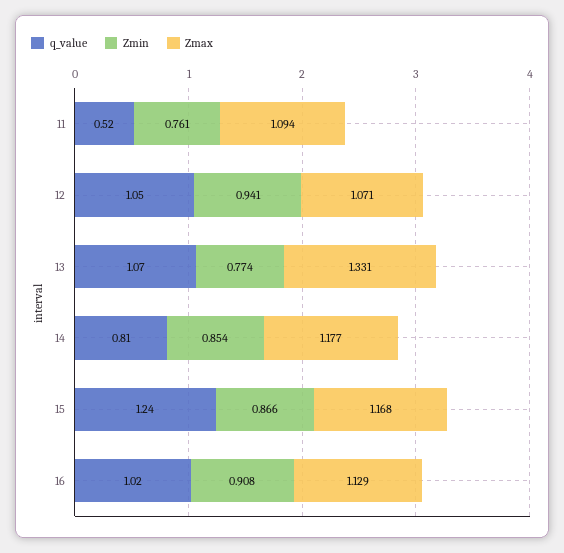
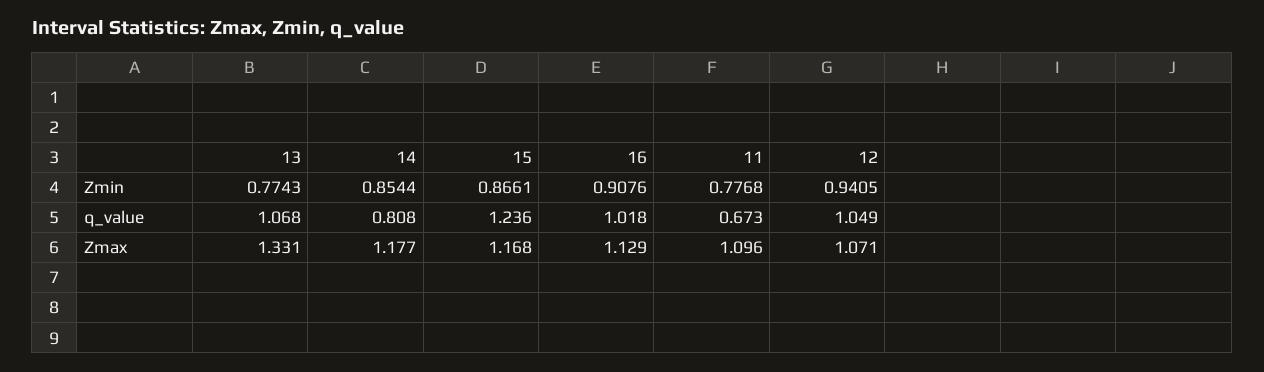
  {
    "q_value": {
-     "11": 0.52,
+     "11": 0.673,
      "12": 1.049,
      "13": 1.068,
      "14": 0.808,
      "15": 1.236,
      "16": 1.018
    },
    "Zmin": {
-     "11": 0.761,
+     "11": 0.7768,
      "12": 0.9405,
      "13": 0.7743,
      "14": 0.8544,
      "15": 0.8661,
      "16": 0.9076
    },
    "Zmax": {
-     "11": 1.094,
+     "11": 1.096,
      "12": 1.071,
      "13": 1.331,
      "14": 1.177,
      "15": 1.168,
      "16": 1.129
    }
  }

